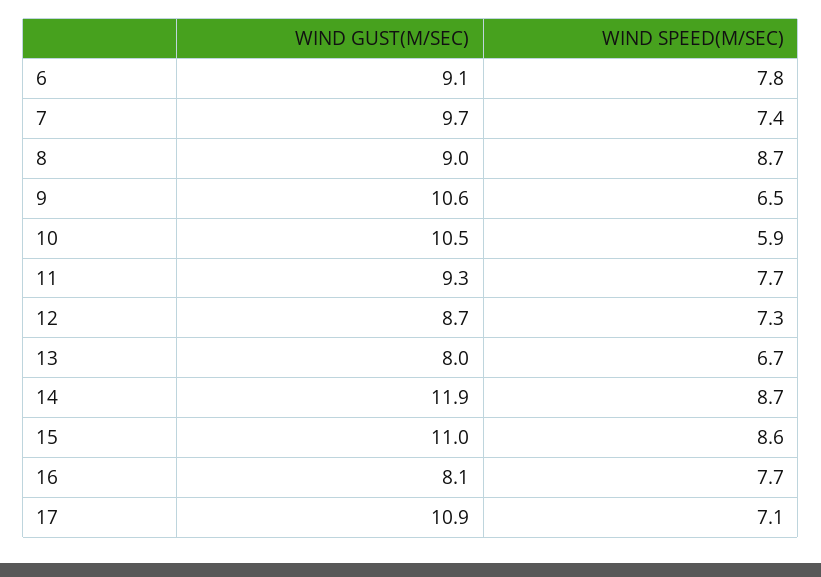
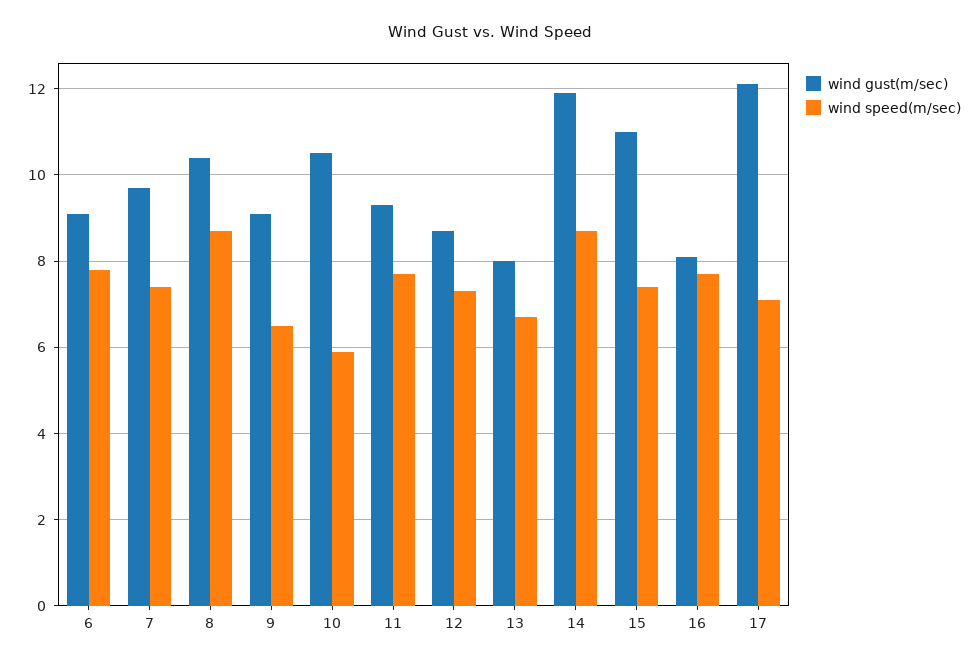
  {
    "WIND GUST(M/SEC)": {
      "6": 9.1,
      "7": 9.7,
-     "8": 9,
+     "8": 10.5,
-     "9": 10.6,
+     "9": 9,
      "10": 10.5,
      "11": 9.3,
      "12": 8.7,
      "13": 8,
      "14": 11.9,
      "15": 11,
      "16": 8.1,
-     "17": 10.9
+     "17": 12
    },
    "WIND SPEED(M/SEC)": {
      "6": 7.8,
      "7": 7.4,
      "8": 8.7,
      "9": 6.5,
      "10": 5.9,
      "11": 7.7,
      "12": 7.3,
      "13": 6.7,
      "14": 8.7,
-     "15": 8.6,
+     "15": 7.5,
      "16": 7.7,
      "17": 7.1
    }
  }

